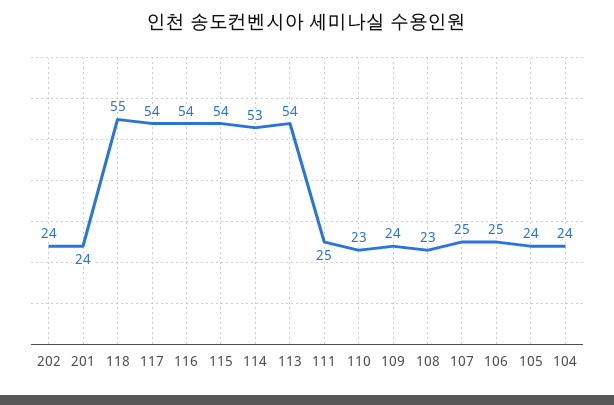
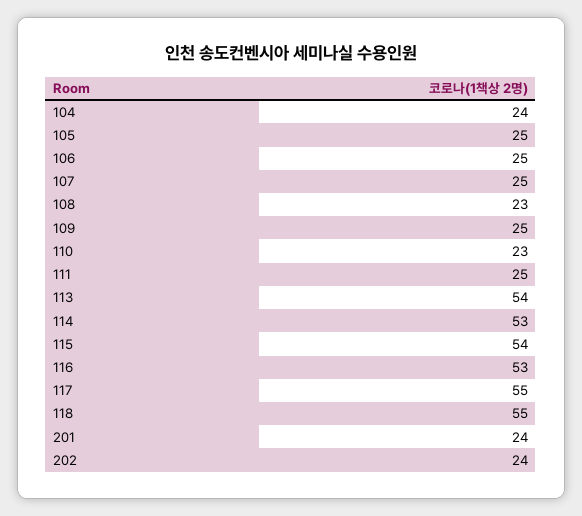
  {
    "202": 24,
    "201": 24,
    "118": 55,
-   "117": 54,
+   "117": 55,
-   "116": 54,
+   "116": 53,
    "115": 54,
    "114": 53,
    "113": 54,
    "111": 25,
    "110": 23,
-   "109": 24,
+   "109": 25,
    "108": 23,
    "107": 25,
    "106": 25,
-   "105": 24,
+   "105": 25,
    "104": 24
  }

